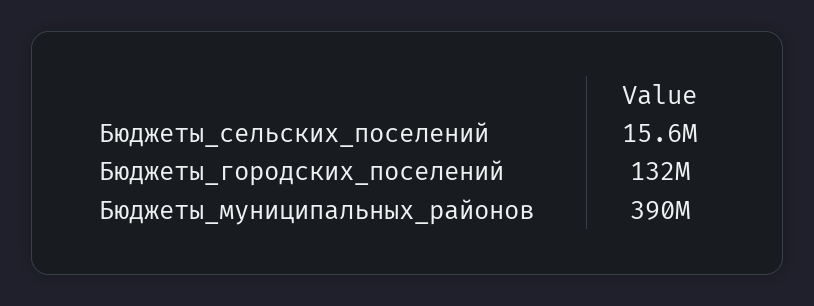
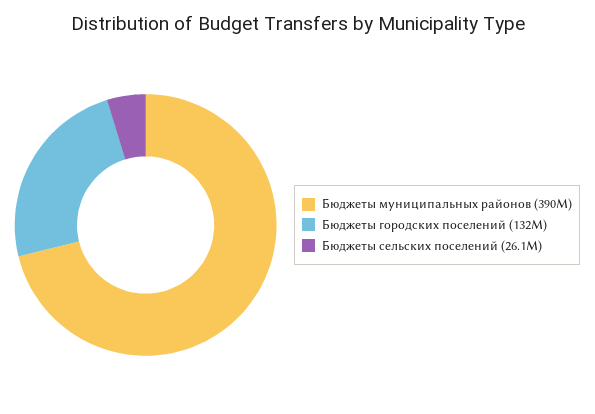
  {
-   "Бюджеты_сельских_поселений": 15600000,
+   "Бюджеты_сельских_поселений": 26100000,
    "Бюджеты_городских_поселений": 132000000,
    "Бюджеты_муниципальных_районов": 390000000
  }

